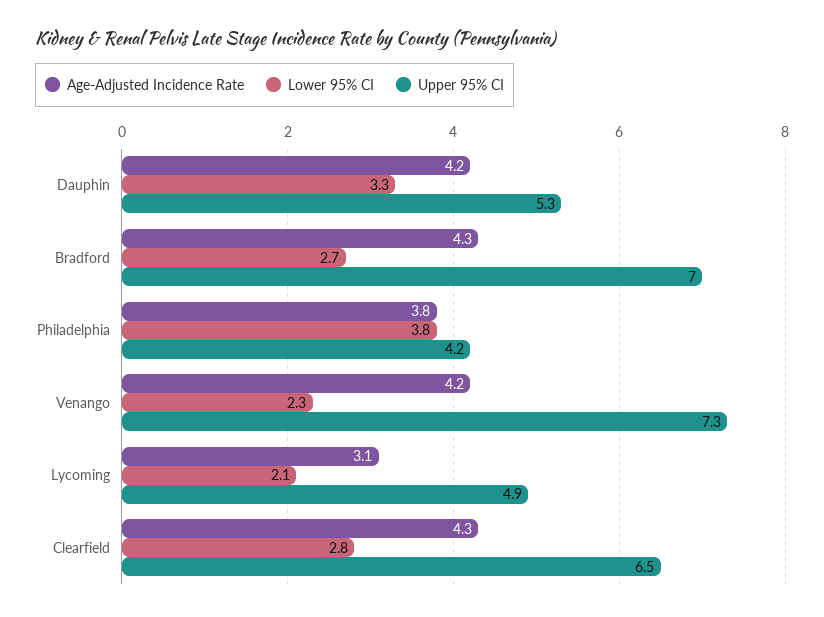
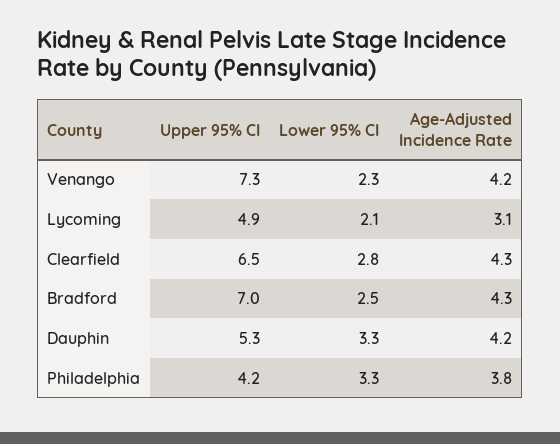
  {
    "Age-Adjusted Incidence Rate": {
      "Dauphin": 4.2,
      "Bradford": 4.3,
      "Philadelphia": 3.8,
      "Venango": 4.2,
      "Lycoming": 3.1,
      "Clearfield": 4.3
    },
    "Lower 95% CI": {
      "Dauphin": 3.3,
-     "Bradford": 2.7,
+     "Bradford": 2.5,
-     "Philadelphia": 3.8,
+     "Philadelphia": 3.3,
      "Venango": 2.3,
      "Lycoming": 2.1,
      "Clearfield": 2.8
    },
    "Upper 95% CI": {
      "Dauphin": 5.3,
      "Bradford": 7,
      "Philadelphia": 4.2,
      "Venango": 7.3,
      "Lycoming": 4.9,
      "Clearfield": 6.5
    }
  }

